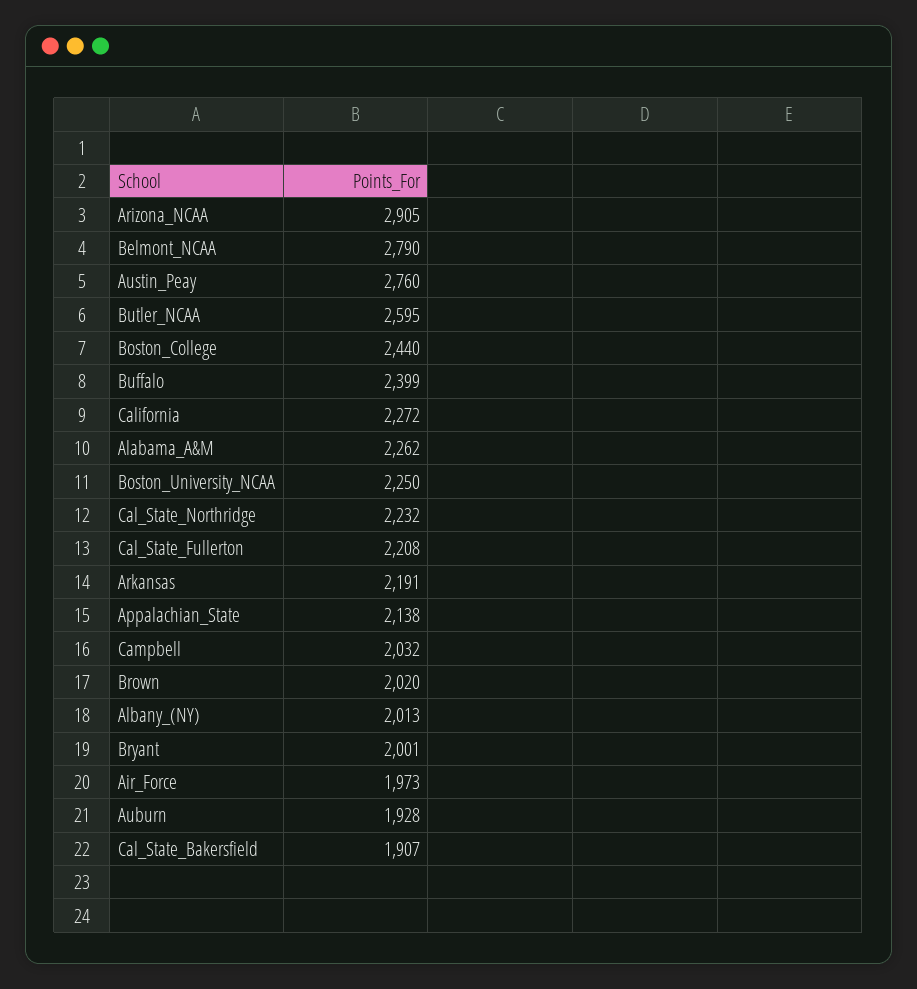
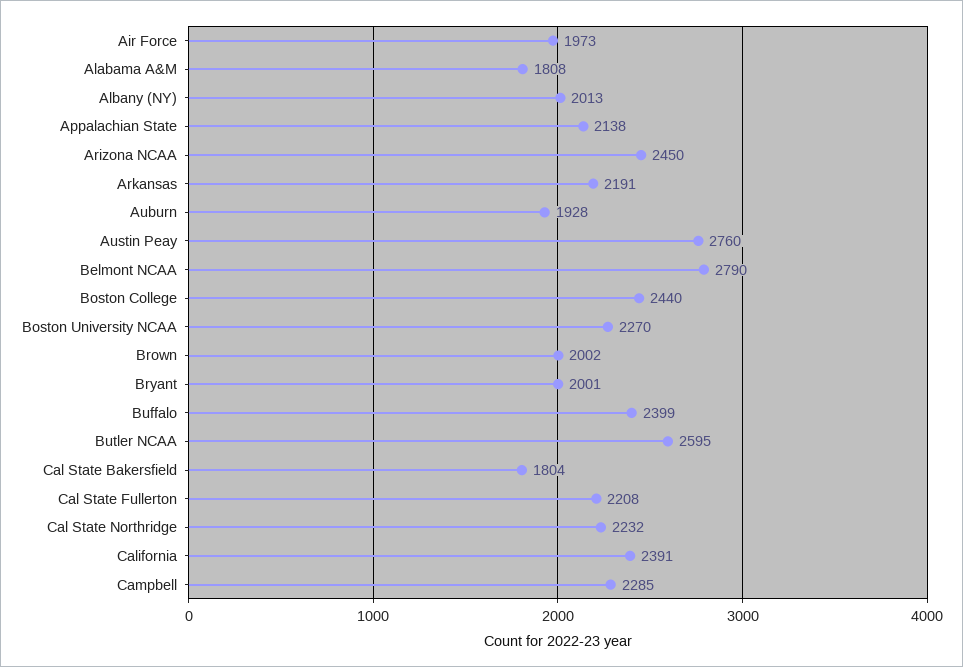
  {
-   "Arizona_NCAA": 2905,
+   "Arizona_NCAA": 2450,
    "Belmont_NCAA": 2790,
    "Austin_Peay": 2760,
    "Butler_NCAA": 2595,
    "Boston_College": 2440,
    "Buffalo": 2399,
-   "California": 2272,
+   "California": 2391,
-   "Alabama_A&M": 2262,
+   "Alabama_A&M": 1808,
-   "Boston_University_NCAA": 2250,
+   "Boston_University_NCAA": 2270,
    "Cal_State_Northridge": 2232,
    "Cal_State_Fullerton": 2208,
    "Arkansas": 2191,
    "Appalachian_State": 2138,
-   "Campbell": 2032,
+   "Campbell": 2285,
-   "Brown": 2020,
+   "Brown": 2002,
    "Albany_(NY)": 2013,
    "Bryant": 2001,
    "Air_Force": 1973,
    "Auburn": 1928,
-   "Cal_State_Bakersfield": 1907
+   "Cal_State_Bakersfield": 1804
  }

